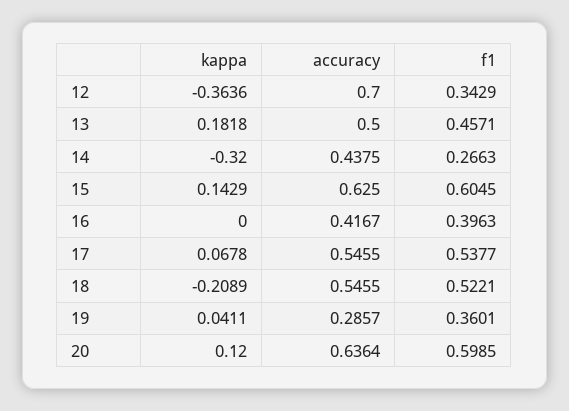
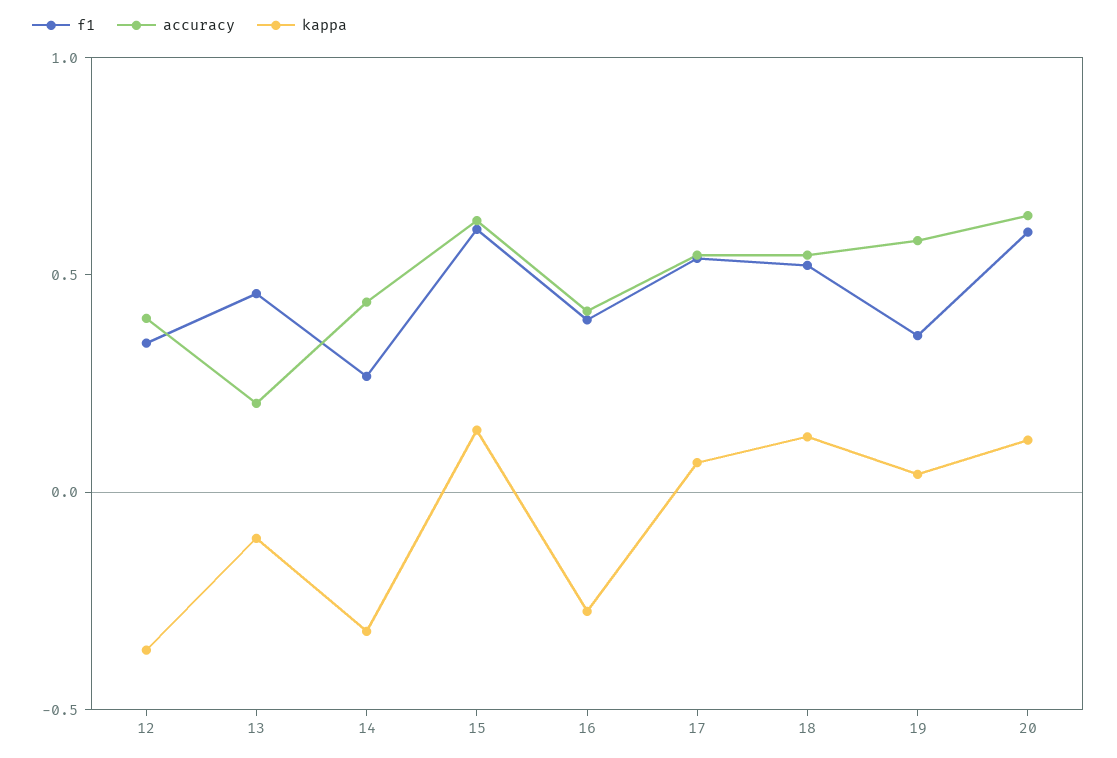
  {
    "kappa": {
      "12": -0.3636,
-     "13": 0.1818,
+     "13": -0.1,
      "14": -0.32,
      "15": 0.1429,
-     "16": 0,
+     "16": -0.3,
      "17": 0.0678,
-     "18": -0.2089,
+     "18": 0.1,
      "19": 0.0411,
      "20": 0.12
    },
    "accuracy": {
-     "12": 0.7,
+     "12": 0.4,
-     "13": 0.5,
+     "13": 0.2,
      "14": 0.4375,
      "15": 0.625,
      "16": 0.4167,
      "17": 0.5455,
      "18": 0.5455,
-     "19": 0.2857,
+     "19": 0.6,
      "20": 0.6364
    },
    "f1": {
      "12": 0.3429,
      "13": 0.4571,
      "14": 0.2663,
      "15": 0.6045,
      "16": 0.3963,
      "17": 0.5377,
      "18": 0.5221,
      "19": 0.3601,
      "20": 0.5985
    }
  }

